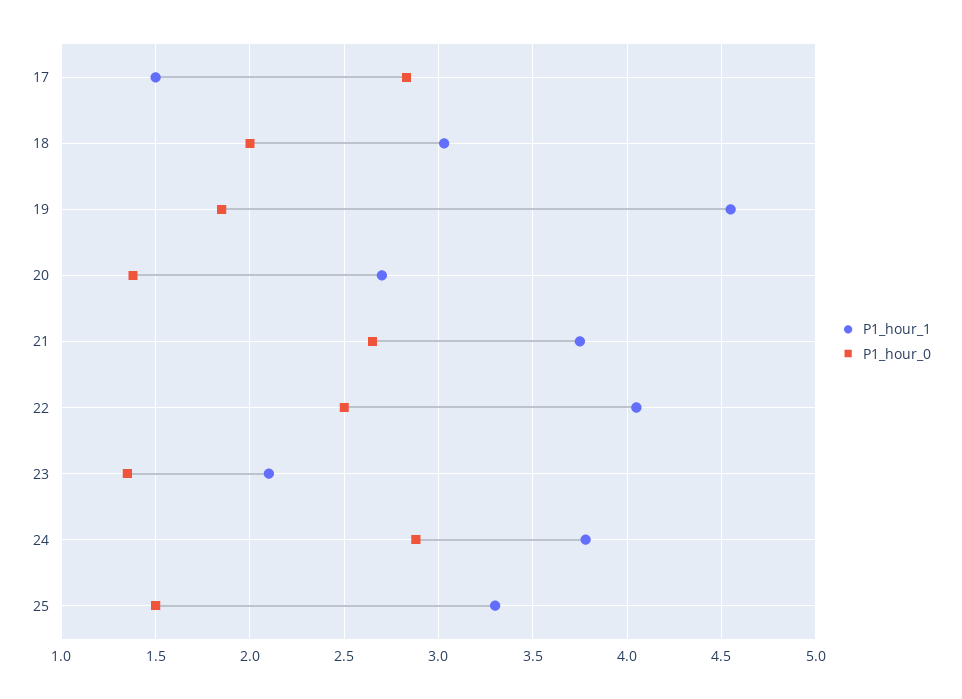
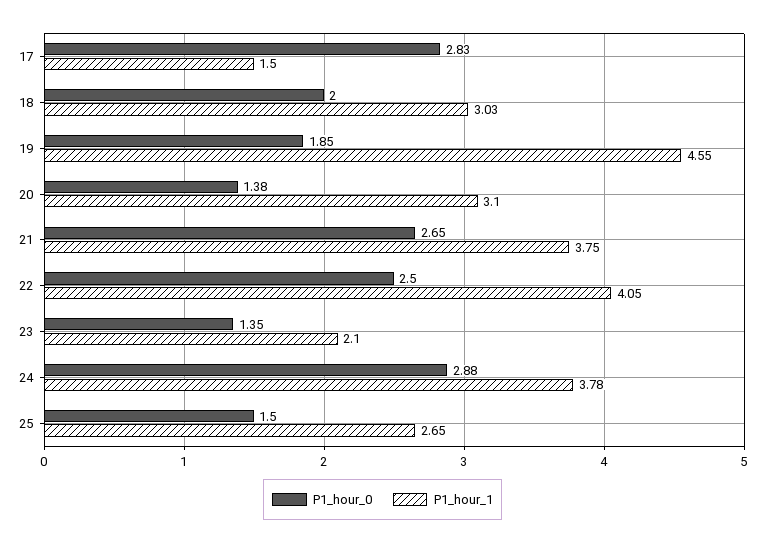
  {
    "P1_hour_1": {
      "17": 1.5,
      "18": 3.03,
      "19": 4.55,
-     "20": 2.7,
+     "20": 3.1,
      "21": 3.75,
      "22": 4.05,
      "23": 2.1,
      "24": 3.78,
-     "25": 3.3
+     "25": 2.65
    },
    "P1_hour_0": {
      "17": 2.83,
      "18": 2,
      "19": 1.85,
      "20": 1.38,
      "21": 2.65,
      "22": 2.5,
      "23": 1.35,
      "24": 2.88,
      "25": 1.5
    }
  }

